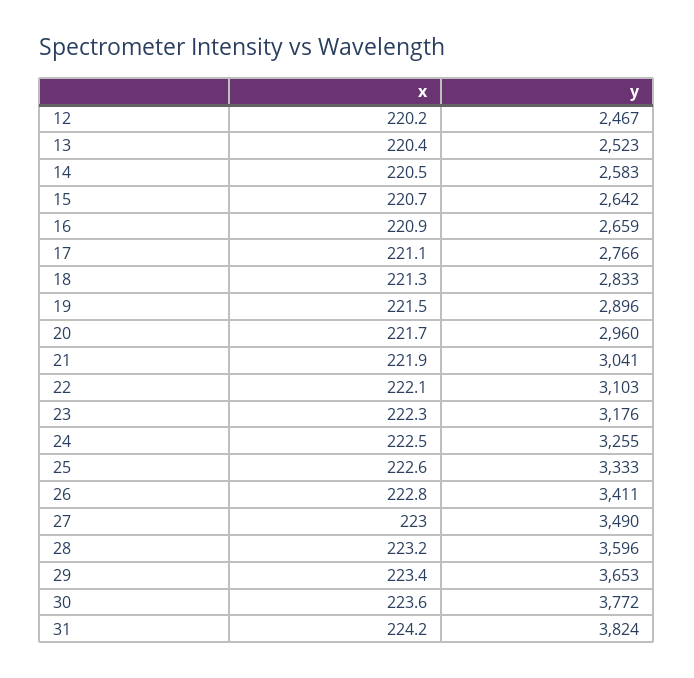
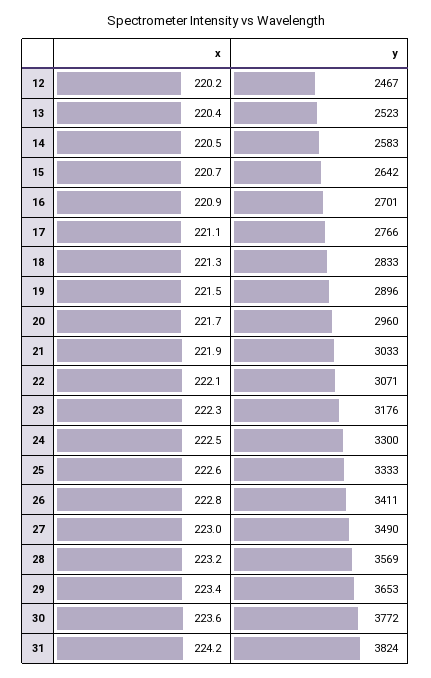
  {
    "x": {
      "12": 220.2,
      "13": 220.4,
      "14": 220.5,
      "15": 220.7,
      "16": 220.9,
      "17": 221.1,
      "18": 221.3,
      "19": 221.5,
      "20": 221.7,
      "21": 221.9,
      "22": 222.1,
      "23": 222.3,
      "24": 222.5,
      "25": 222.6,
      "26": 222.8,
      "27": 223,
      "28": 223.2,
      "29": 223.4,
      "30": 223.6,
      "31": 224.2
    },
    "y": {
      "12": 2467,
      "13": 2523,
      "14": 2583,
      "15": 2642,
-     "16": 2659,
+     "16": 2701,
      "17": 2766,
      "18": 2833,
      "19": 2896,
      "20": 2960,
-     "21": 3041,
+     "21": 3033,
-     "22": 3103,
+     "22": 3071,
      "23": 3176,
-     "24": 3255,
+     "24": 3300,
      "25": 3333,
      "26": 3411,
      "27": 3490,
-     "28": 3596,
+     "28": 3569,
      "29": 3653,
      "30": 3772,
      "31": 3824
    }
  }

